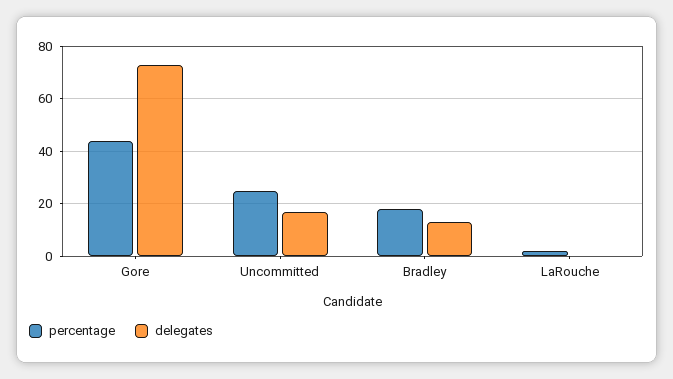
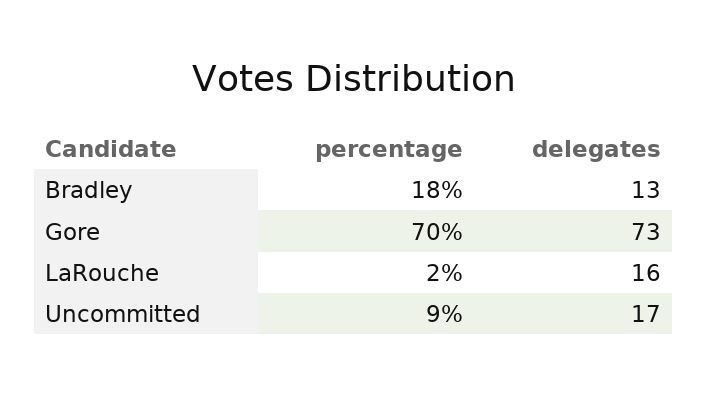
  {
    "percentage": {
-     "Gore": 45,
+     "Gore": 70,
-     "Uncommitted": 25,
+     "Uncommitted": 9,
      "Bradley": 18,
      "LaRouche": 2
    },
    "delegates": {
      "Gore": 73,
      "Uncommitted": 17,
      "Bradley": 13,
-     "LaRouche": 0
+     "LaRouche": 16
    }
  }

